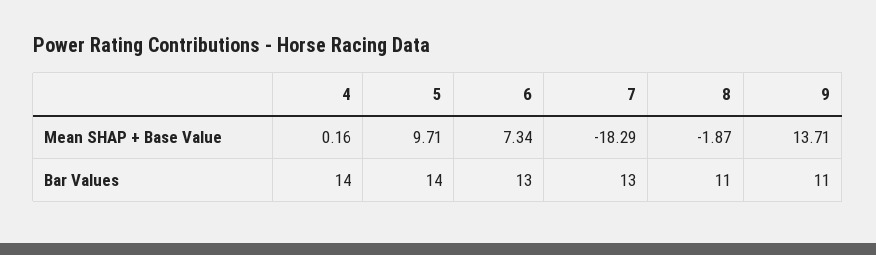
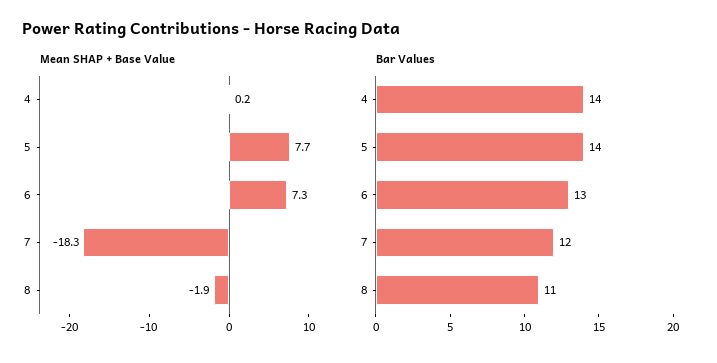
  {
    "Mean SHAP + Base Value": {
      "4": 0.16,
-     "5": 9.71,
+     "5": 7.7,
      "6": 7.34,
      "7": -18.29,
-     "8": -1.87,
+     "8": -1.87
-     "9": 13.71
    },
    "Bar Values": {
      "4": 14,
      "5": 14,
      "6": 13,
-     "7": 13,
+     "7": 12,
-     "8": 11,
+     "8": 11
-     "9": 11
    }
  }

